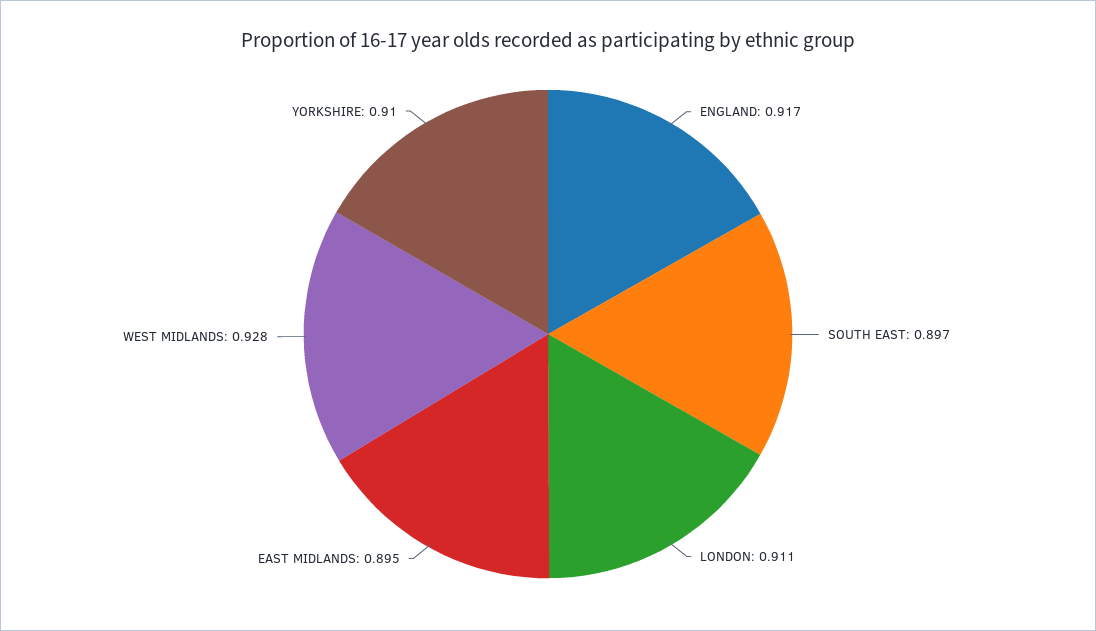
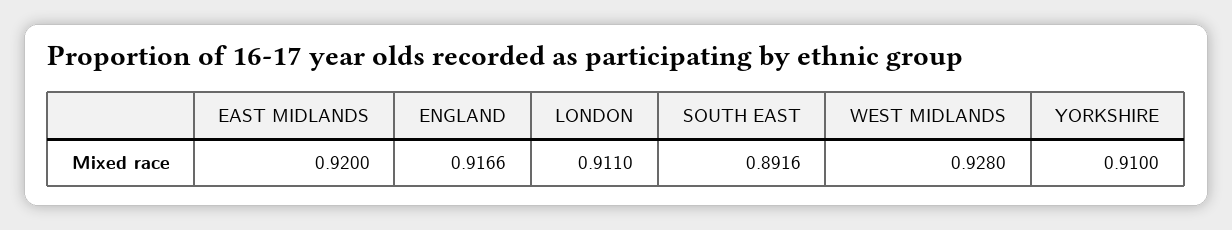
  {
    "ENGLAND": 0.9166,
-   "SOUTH EAST": 0.897,
+   "SOUTH EAST": 0.8916,
    "LONDON": 0.911,
-   "EAST MIDLANDS": 0.895,
+   "EAST MIDLANDS": 0.92,
    "WEST MIDLANDS": 0.928,
    "YORKSHIRE": 0.91
  }

